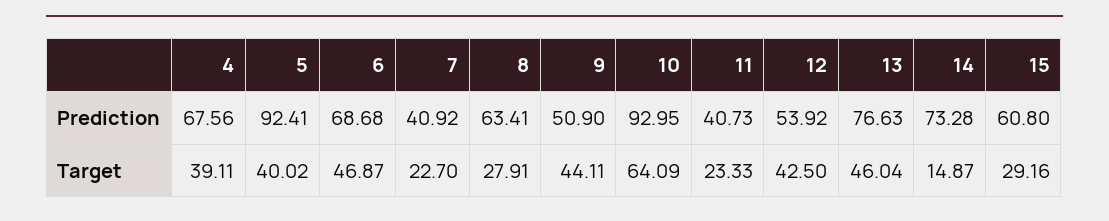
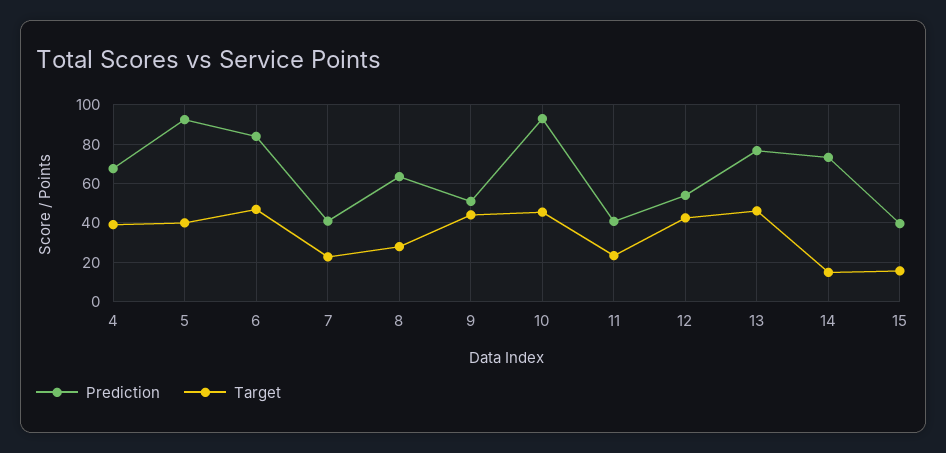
  {
    "Prediction": {
      "4": 67.56,
      "5": 92.41,
-     "6": 68.68,
+     "6": 85,
      "7": 40.92,
      "8": 63.41,
      "9": 50.9,
      "10": 92.95,
      "11": 40.73,
      "12": 53.92,
      "13": 76.63,
      "14": 73.28,
-     "15": 60.8
+     "15": 40
    },
    "Target": {
      "4": 39.11,
      "5": 40.02,
      "6": 46.87,
      "7": 22.7,
      "8": 27.91,
      "9": 44.11,
-     "10": 64.09,
+     "10": 45,
      "11": 23.33,
      "12": 42.5,
      "13": 46.04,
      "14": 14.87,
-     "15": 29.16
+     "15": 15
    }
  }

